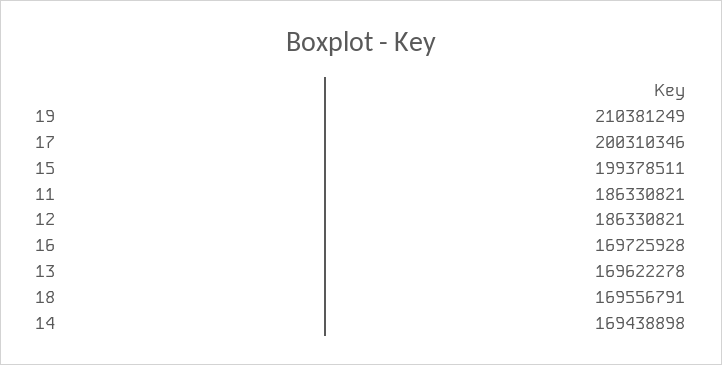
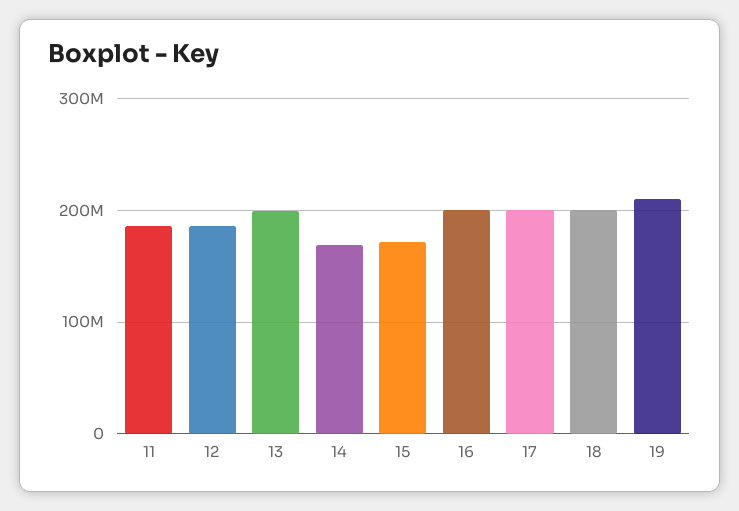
  {
    "19": 210381249,
    "17": 200310346,
-   "15": 199378511,
+   "15": 170000000,
    "11": 186330821,
    "12": 186330821,
-   "16": 169725928,
+   "16": 200000000,
-   "13": 169622278,
+   "13": 200000000,
-   "18": 169556791,
+   "18": 200000000,
    "14": 169438898
  }

